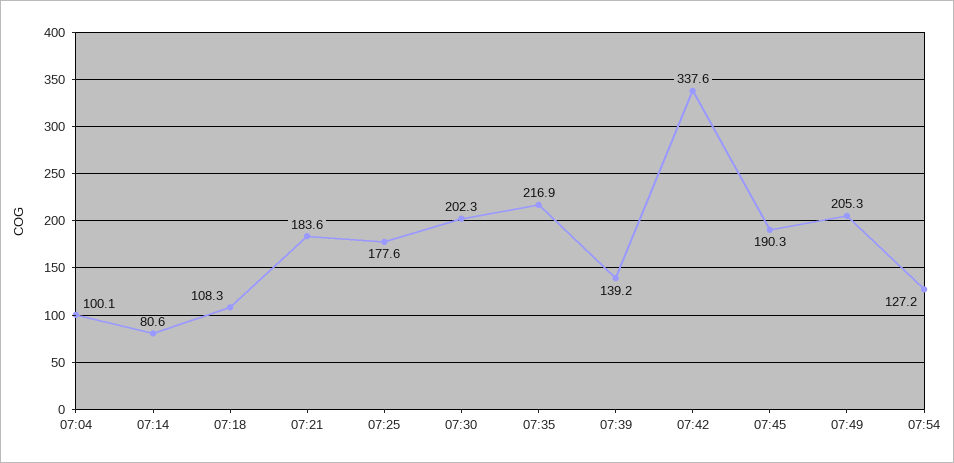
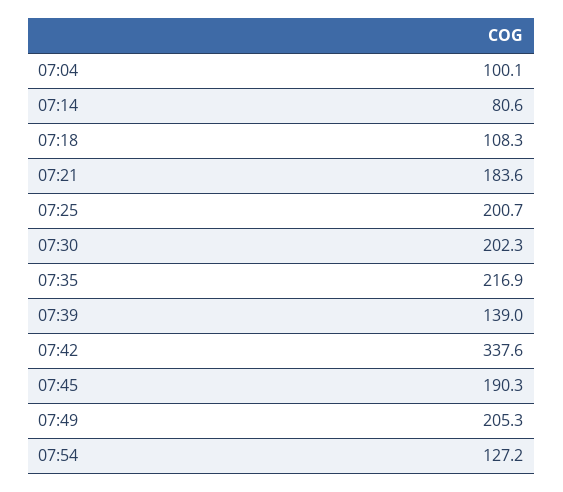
  {
    "07:04": 100.1,
    "07:14": 80.6,
    "07:18": 108.3,
    "07:21": 183.6,
-   "07:25": 177.6,
+   "07:25": 200.7,
    "07:30": 202.3,
    "07:35": 216.9,
-   "07:39": 139.2,
+   "07:39": 139,
    "07:42": 337.6,
    "07:45": 190.3,
    "07:49": 205.3,
    "07:54": 127.2
  }

